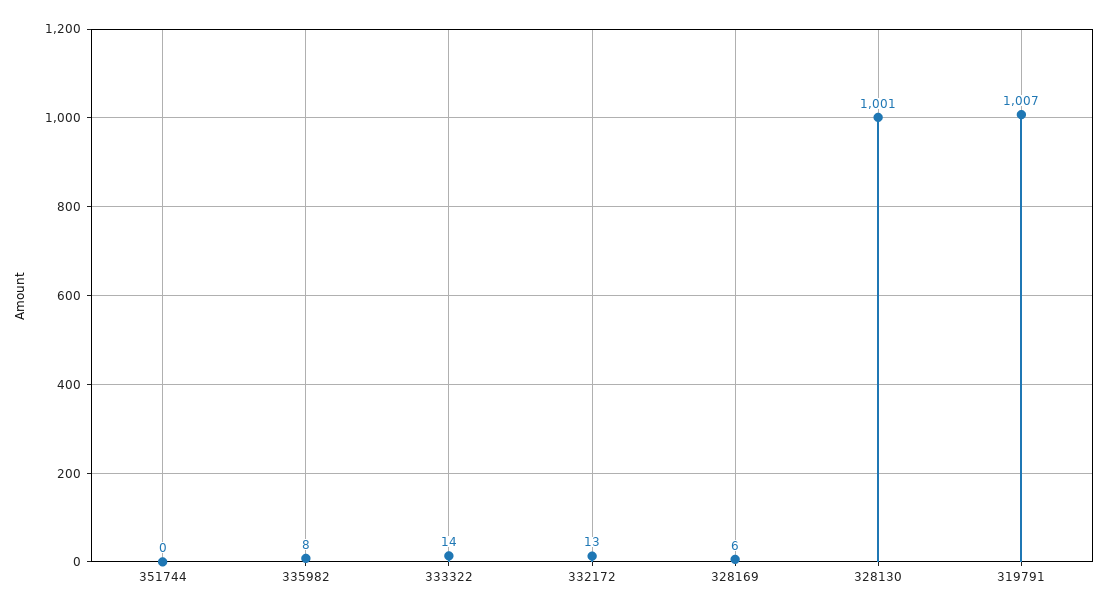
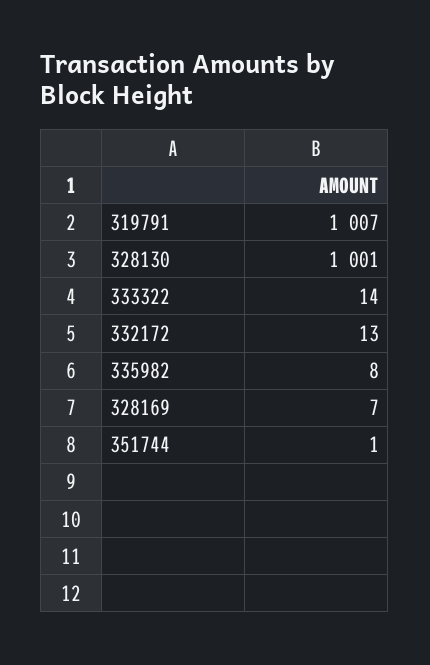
  {
-   "351744": 0,
+   "351744": 1,
    "335982": 8,
    "333322": 14,
    "332172": 13,
-   "328169": 6,
+   "328169": 7,
    "328130": 1001,
    "319791": 1007
  }

